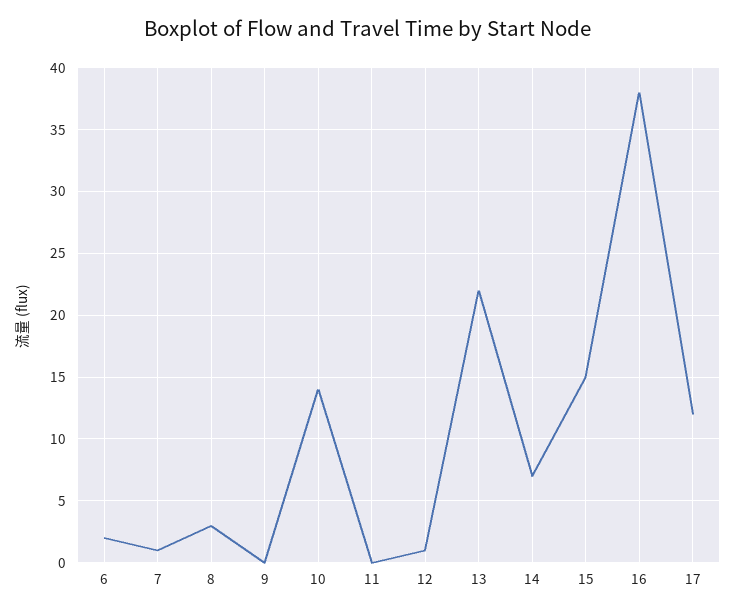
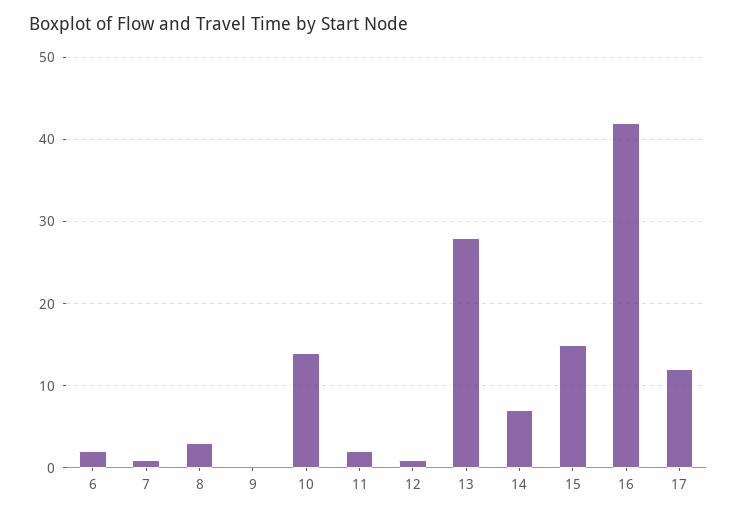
  {
    "6": 2,
    "7": 1,
    "8": 3,
    "9": 0,
    "10": 14,
-   "11": 0,
+   "11": 2,
    "12": 1,
-   "13": 22,
+   "13": 28,
    "14": 7,
    "15": 15,
-   "16": 38,
+   "16": 42,
    "17": 12
  }

